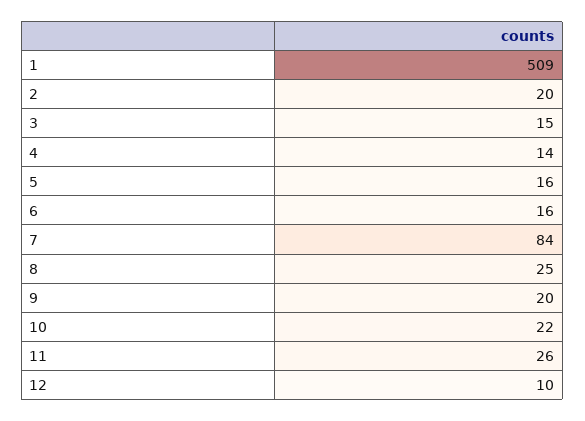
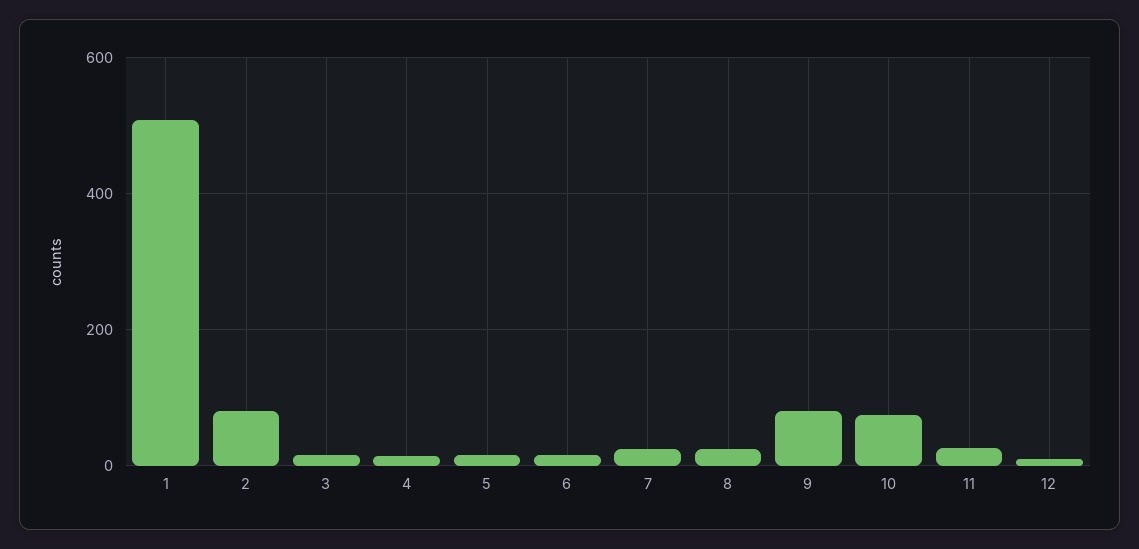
  {
    "1": 509,
-   "2": 20,
+   "2": 80,
    "3": 15,
    "4": 14,
    "5": 16,
    "6": 16,
-   "7": 84,
+   "7": 20,
    "8": 25,
-   "9": 20,
+   "9": 80,
-   "10": 22,
+   "10": 80,
    "11": 26,
    "12": 10
  }

